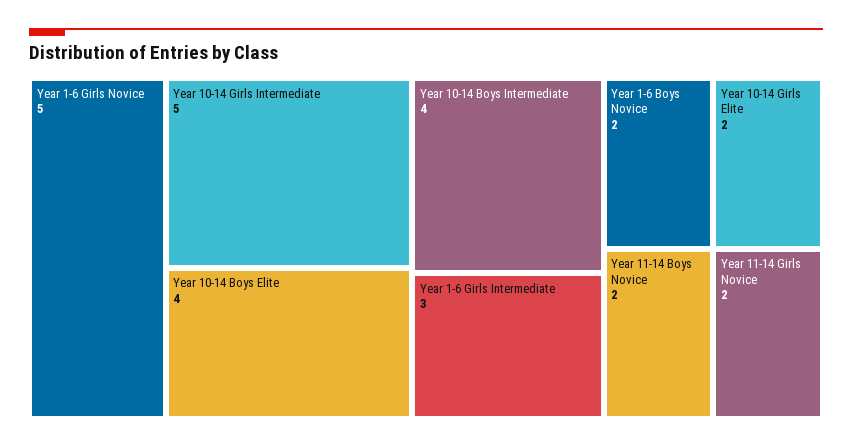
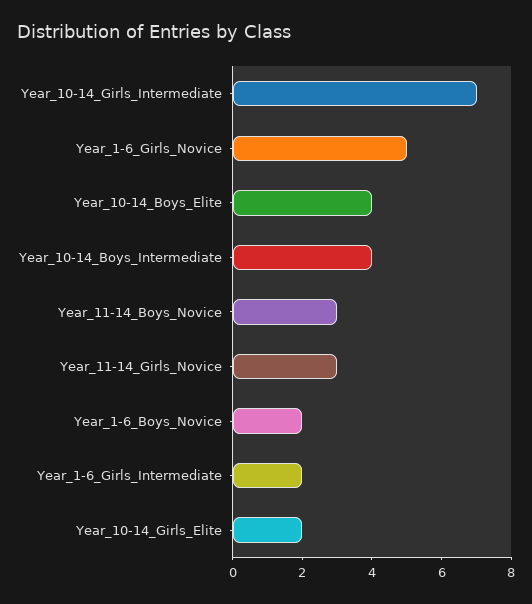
  {
    "Year 1-6 Girls Novice": 5,
-   "Year 10-14 Girls Intermediate": 5,
+   "Year 10-14 Girls Intermediate": 7,
    "Year 10-14 Boys Elite": 4,
    "Year 10-14 Boys Intermediate": 4,
-   "Year 1-6 Girls Intermediate": 3,
+   "Year 1-6 Girls Intermediate": 2,
    "Year 1-6 Boys Novice": 2,
    "Year 10-14 Girls Elite": 2,
-   "Year 11-14 Boys Novice": 2,
+   "Year 11-14 Boys Novice": 3,
-   "Year 11-14 Girls Novice": 2
+   "Year 11-14 Girls Novice": 3
  }

